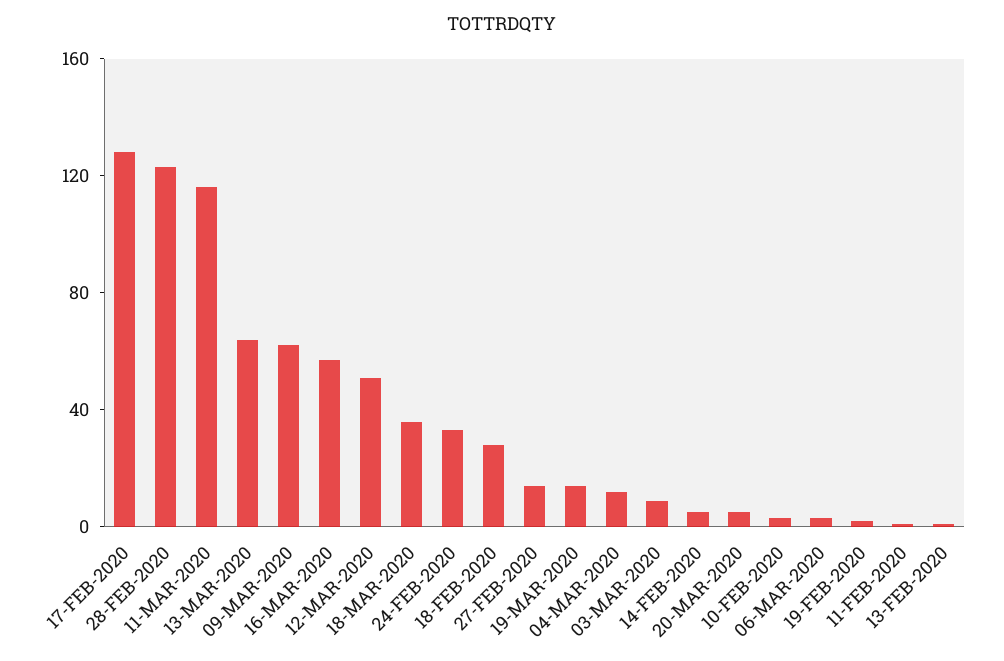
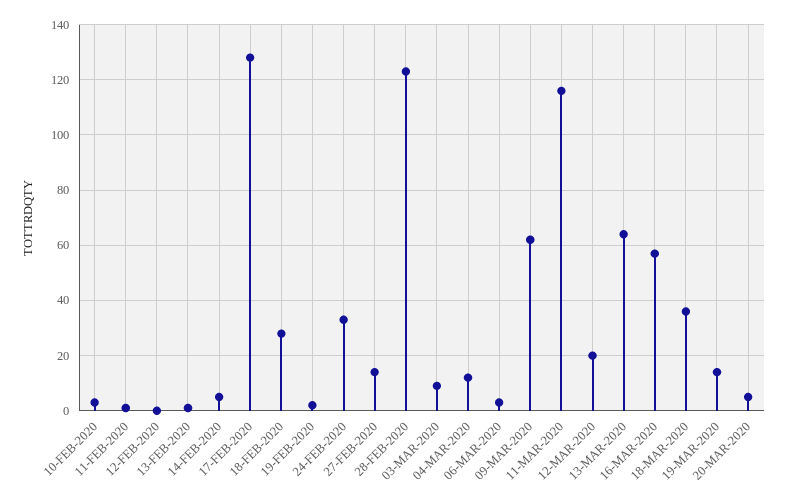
  {
    "17-FEB-2020": 130,
    "28-FEB-2020": 125,
    "11-MAR-2020": 115,
    "13-MAR-2020": 65,
    "09-MAR-2020": 60,
    "16-MAR-2020": 55,
-   "12-MAR-2020": 50,
+   "12-MAR-2020": 20,
    "18-MAR-2020": 35,
    "24-FEB-2020": 35,
    "18-FEB-2020": 30,
    "27-FEB-2020": 15,
    "19-MAR-2020": 15,
    "04-MAR-2020": 10,
    "03-MAR-2020": 10,
    "14-FEB-2020": 5,
    "20-MAR-2020": 5,
    "10-FEB-2020": 5,
    "06-MAR-2020": 5,
    "19-FEB-2020": 0,
    "11-FEB-2020": 0,
-   "13-FEB-2020": 0
+   "13-FEB-2020": 0,
+   "12-FEB-2020": 0
  }

